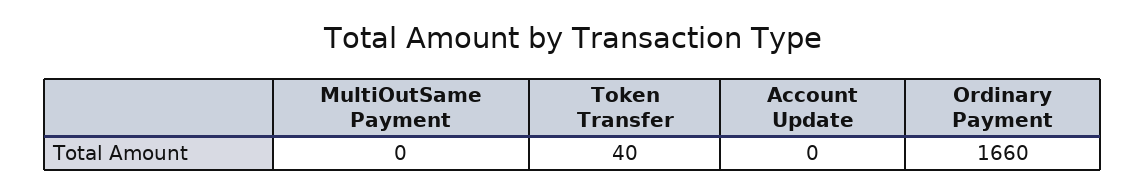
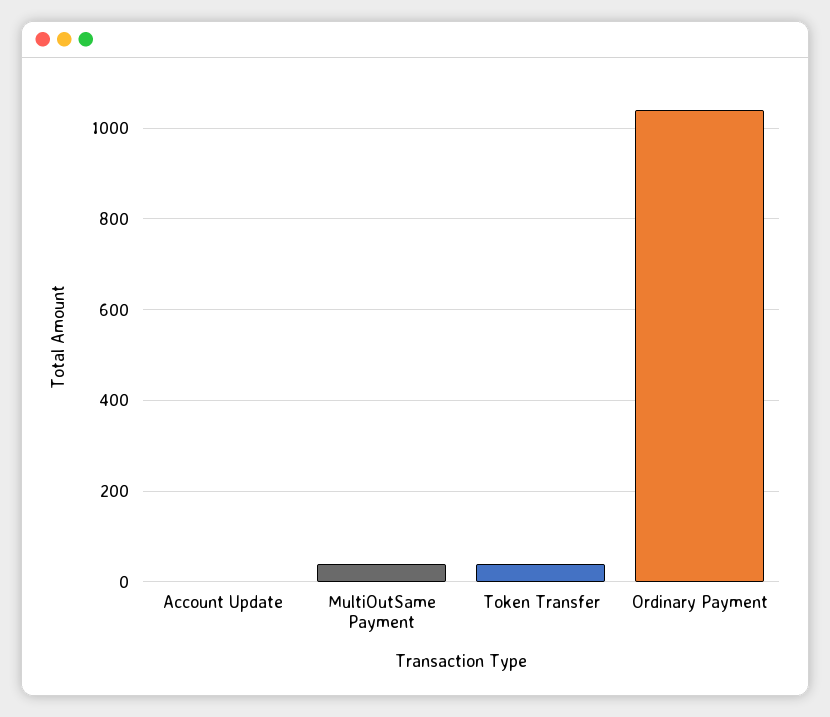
  {
-   "MultiOutSame Payment": 0,
+   "MultiOutSame Payment": 40,
    "Token Transfer": 40,
    "Account Update": 0,
-   "Ordinary Payment": 1660
+   "Ordinary Payment": 1040
  }

